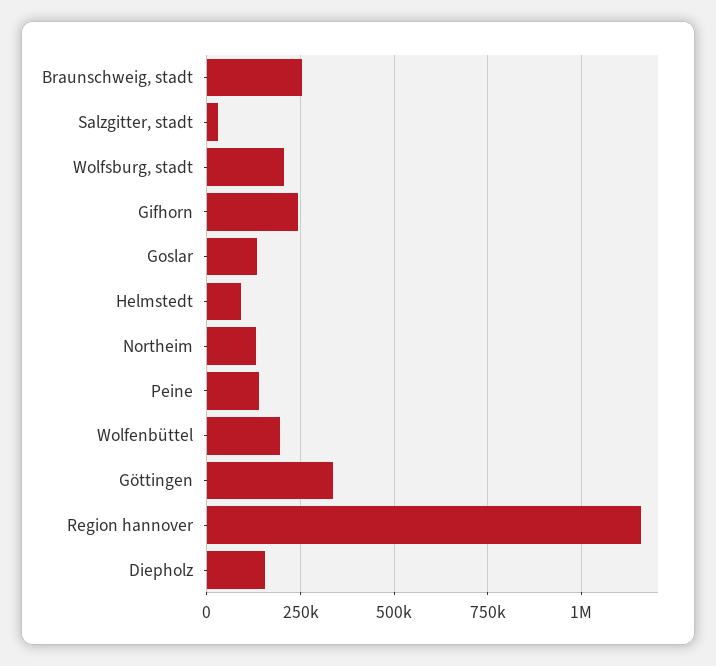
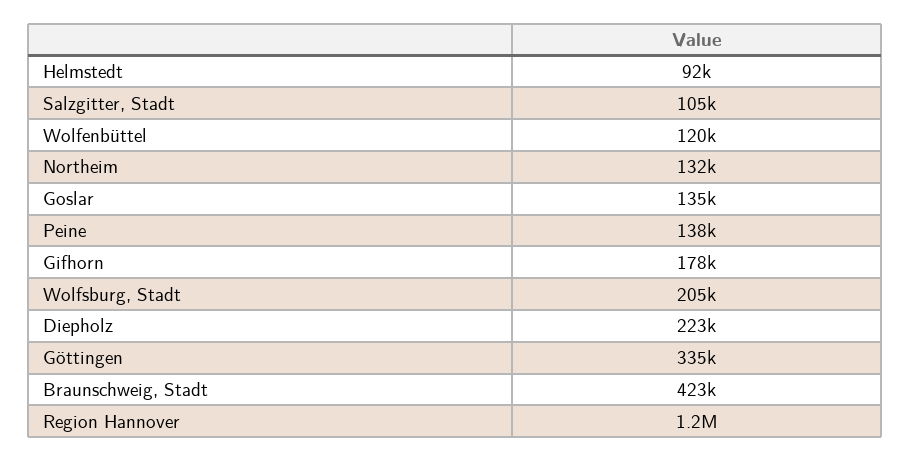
  {
-   "Braunschweig, stadt": 250000,
+   "Braunschweig, stadt": 423000,
-   "Salzgitter, stadt": 25000,
+   "Salzgitter, stadt": 105000,
    "Wolfsburg, stadt": 205000,
-   "Gifhorn": 250000,
+   "Gifhorn": 178000,
    "Goslar": 135000,
    "Helmstedt": 92000,
    "Northeim": 132000,
    "Peine": 138000,
-   "Wolfenbüttel": 200000,
+   "Wolfenbüttel": 120000,
    "Göttingen": 335000,
    "Region hannover": 1200000,
-   "Diepholz": 150000
+   "Diepholz": 223000
  }

